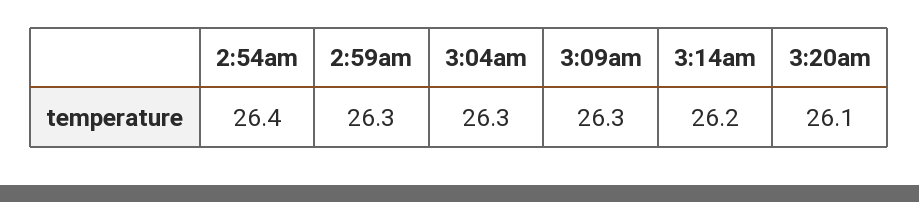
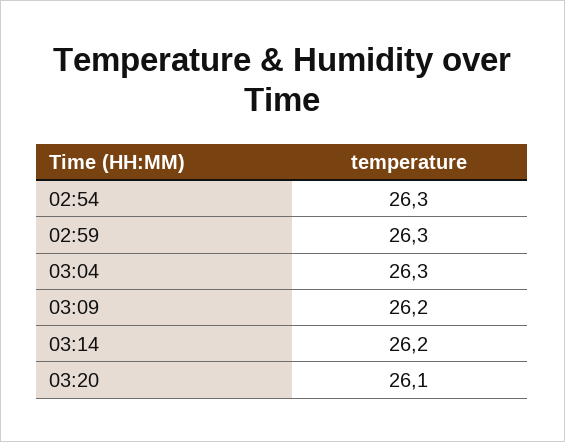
  {
-   "2:54am": 26.4,
+   "2:54am": 26.3,
    "2:59am": 26.3,
    "3:04am": 26.3,
-   "3:09am": 26.3,
+   "3:09am": 26.2,
    "3:14am": 26.2,
    "3:20am": 26.1
  }

